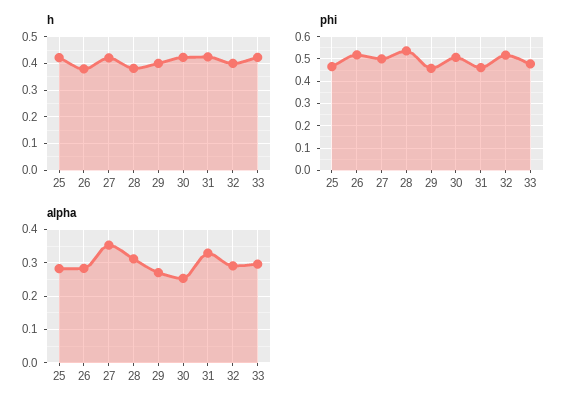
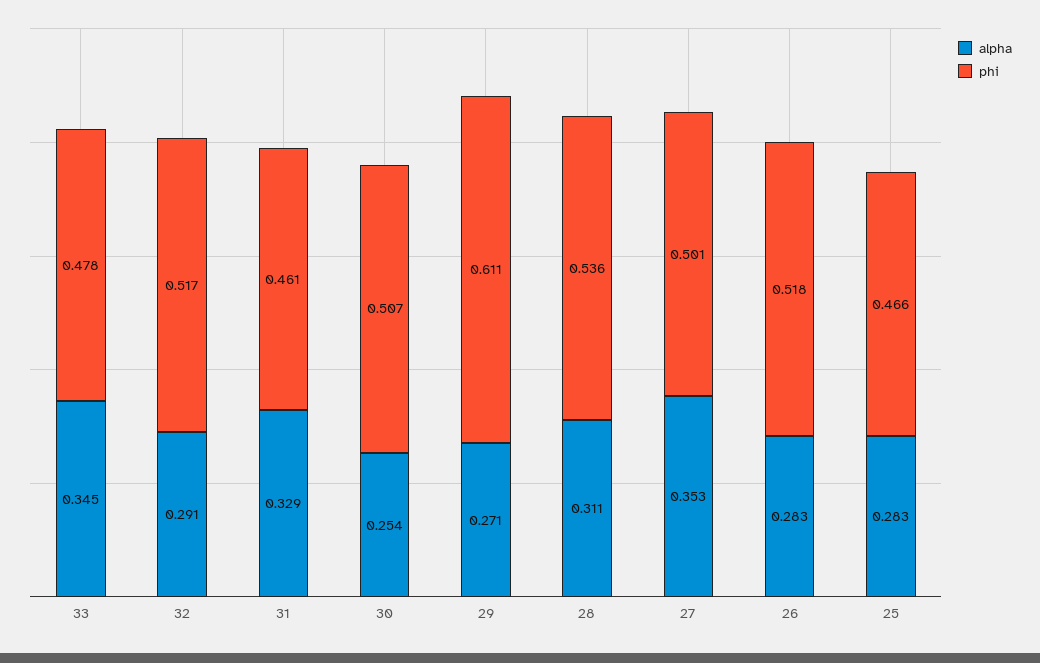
  {
-   "h": {
-     "25": 0.425,
-     "26": 0.375,
-     "27": 0.425,
-     "28": 0.375,
-     "29": 0.4,
-     "30": 0.425,
-     "31": 0.425,
-     "32": 0.4,
-     "33": 0.425
-   },
    "phi": {
      "25": 0.466,
      "26": 0.518,
      "27": 0.501,
      "28": 0.536,
-     "29": 0.45,
+     "29": 0.611,
      "30": 0.507,
      "31": 0.461,
      "32": 0.517,
      "33": 0.478
    },
    "alpha": {
      "25": 0.283,
      "26": 0.283,
      "27": 0.353,
      "28": 0.311,
      "29": 0.271,
      "30": 0.254,
      "31": 0.329,
      "32": 0.291,
-     "33": 0.3
+     "33": 0.345
    }
  }

